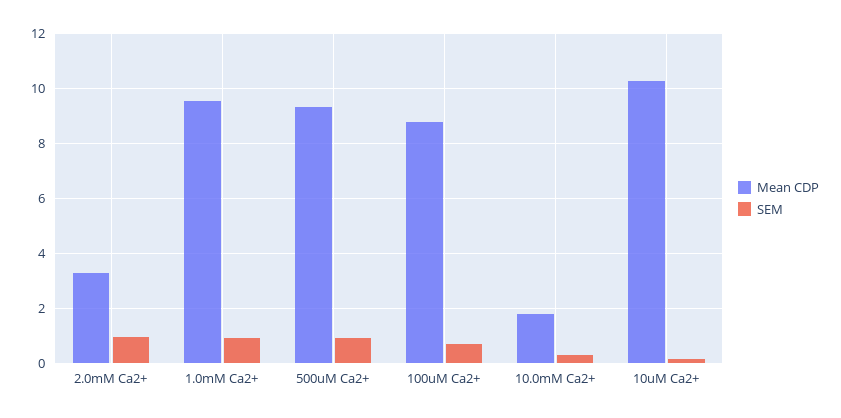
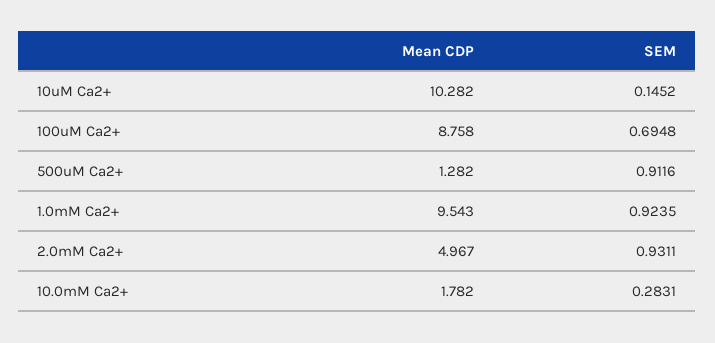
  {
    "Mean CDP": {
-     "2.0mM Ca2+": 3.25,
+     "2.0mM Ca2+": 4.967,
      "1.0mM Ca2+": 9.543,
-     "500uM Ca2+": 9.25,
+     "500uM Ca2+": 1.282,
      "100uM Ca2+": 8.758,
      "10.0mM Ca2+": 1.782,
      "10uM Ca2+": 10.282
    },
    "SEM": {
      "2.0mM Ca2+": 0.9311,
      "1.0mM Ca2+": 0.9235,
      "500uM Ca2+": 0.9116,
      "100uM Ca2+": 0.6948,
      "10.0mM Ca2+": 0.2831,
      "10uM Ca2+": 0.1452
    }
  }

